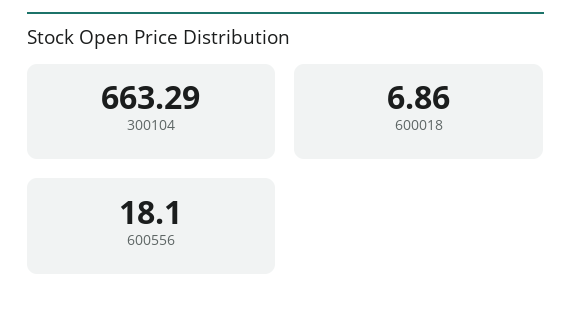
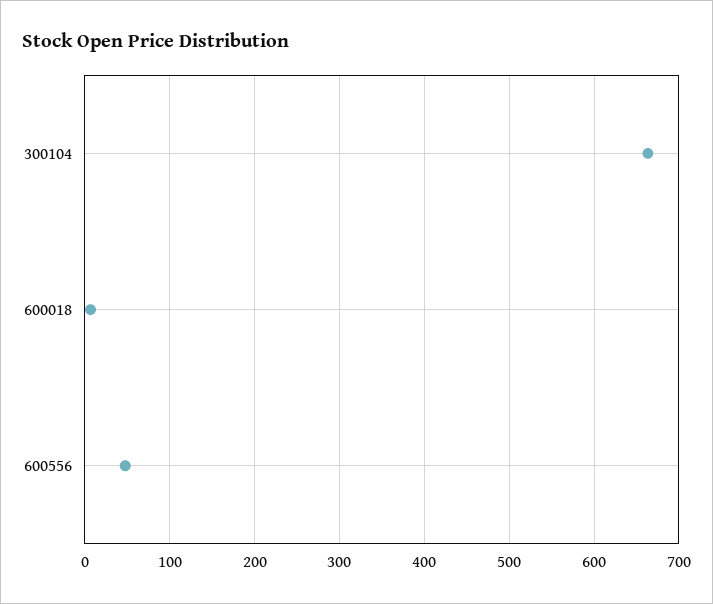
  {
    "300104": 663.29,
    "600018": 6.86,
-   "600556": 18.1
+   "600556": 50
  }

